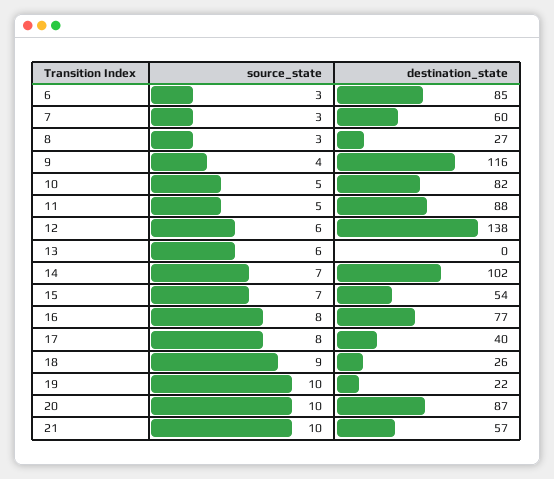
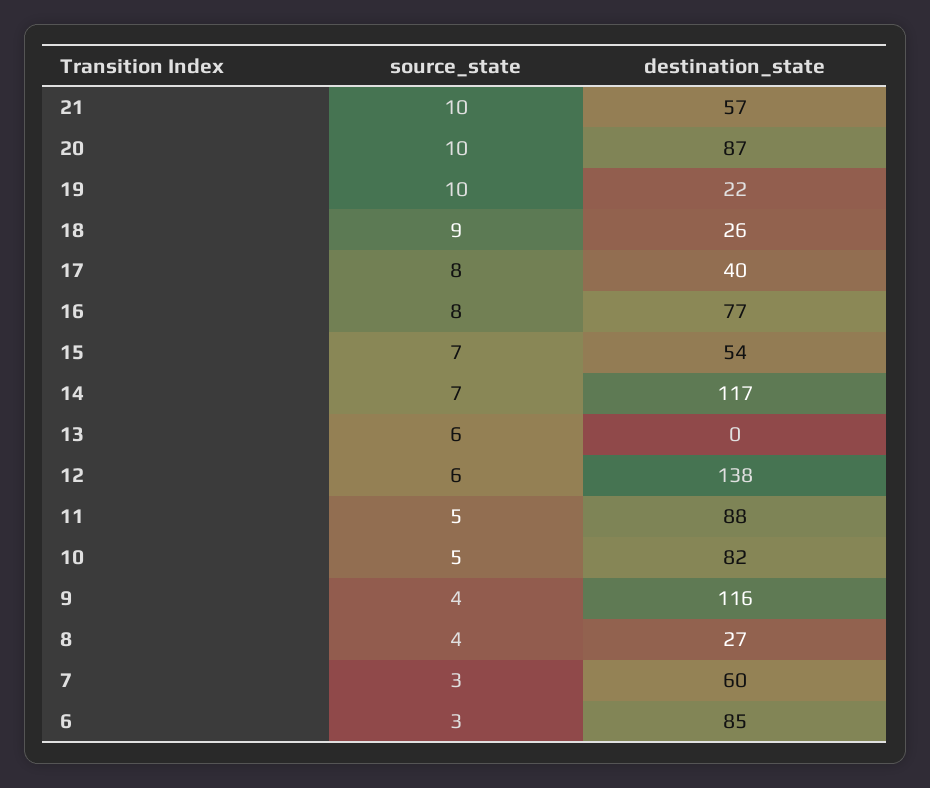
  {
    "source_state": {
      "6": 3,
      "7": 3,
-     "8": 3,
+     "8": 4,
      "9": 4,
      "10": 5,
      "11": 5,
      "12": 6,
      "13": 6,
      "14": 7,
      "15": 7,
      "16": 8,
      "17": 8,
      "18": 9,
      "19": 10,
      "20": 10,
      "21": 10
    },
    "destination_state": {
      "6": 85,
      "7": 60,
      "8": 27,
      "9": 116,
      "10": 82,
      "11": 88,
      "12": 138,
      "13": 0,
-     "14": 102,
+     "14": 117,
      "15": 54,
      "16": 77,
      "17": 40,
      "18": 26,
      "19": 22,
      "20": 87,
      "21": 57
    }
  }

